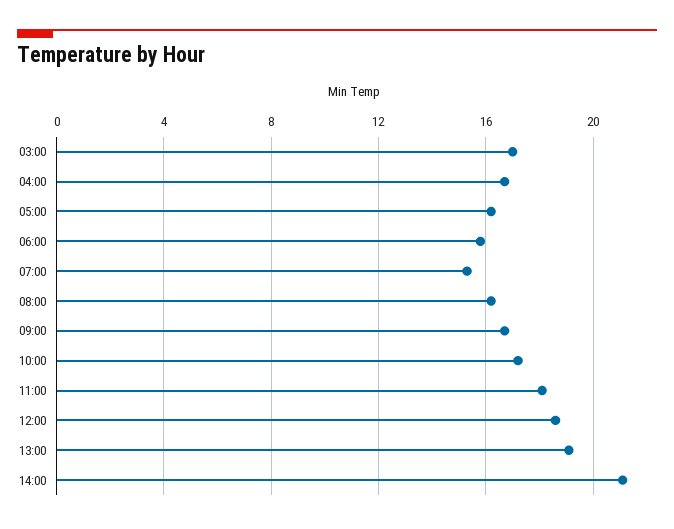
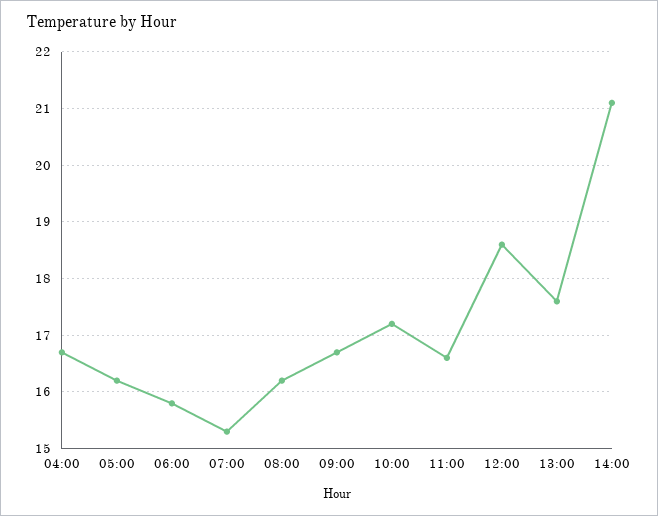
  {
-   "03:00": 17,
    "04:00": 16.5,
    "05:00": 16,
    "06:00": 16,
    "07:00": 15.5,
    "08:00": 16,
    "09:00": 16.5,
    "10:00": 17,
-   "11:00": 18,
+   "11:00": 16.5,
    "12:00": 18.5,
-   "13:00": 19,
+   "13:00": 17.5,
    "14:00": 21
  }

